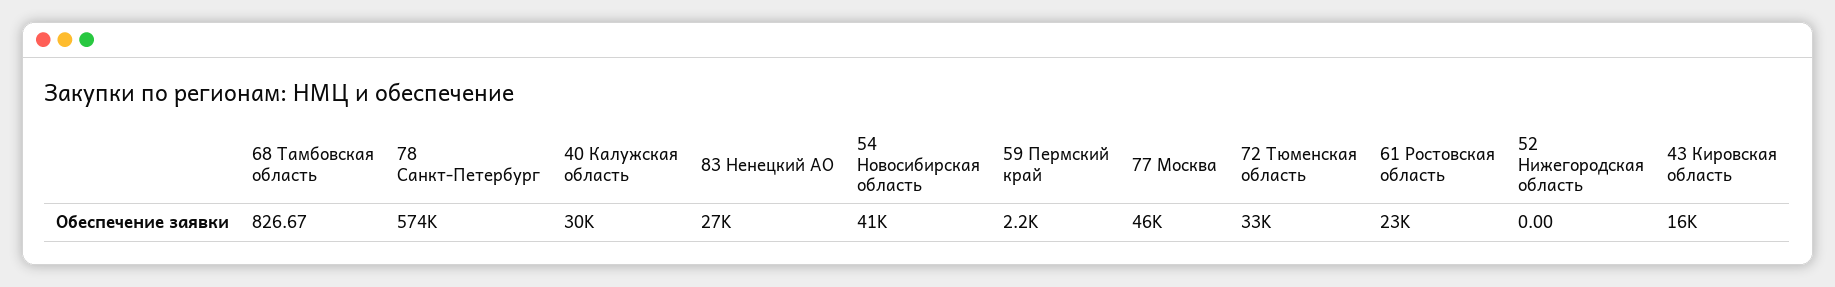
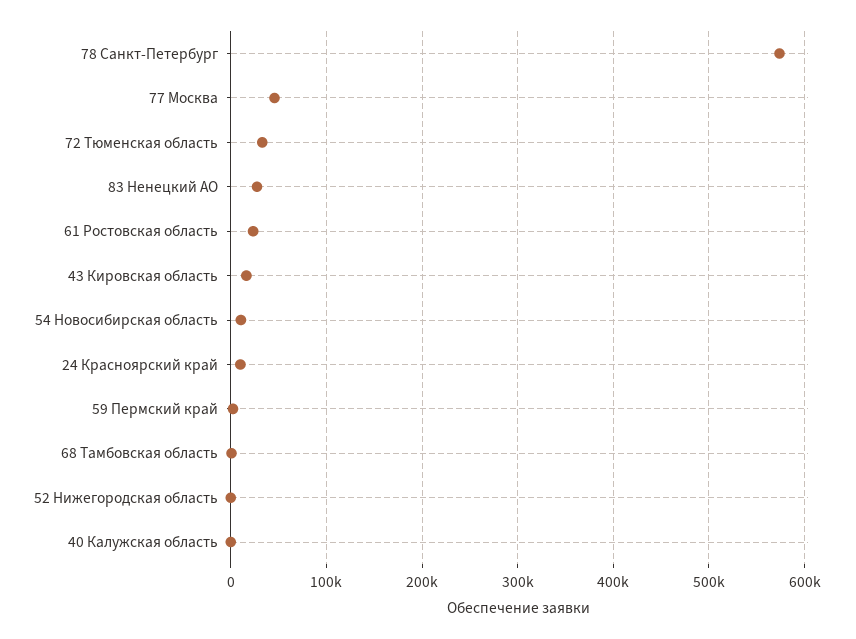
  {
    "68 Тамбовская область": 826.67,
    "78 Санкт-Петербург": 574000,
-   "40 Калужская область": 30000,
+   "40 Калужская область": 0,
    "83 Ненецкий АО": 27000,
-   "54 Новосибирская область": 41000,
+   "54 Новосибирская область": 10000,
    "59 Пермский край": 2200,
    "77 Москва": 46000,
    "72 Тюменская область": 33000,
    "61 Ростовская область": 23000,
    "52 Нижегородская область": 0,
-   "43 Кировская область": 16000
+   "43 Кировская область": 16000,
+   "24 Красноярский край": 10000
  }

